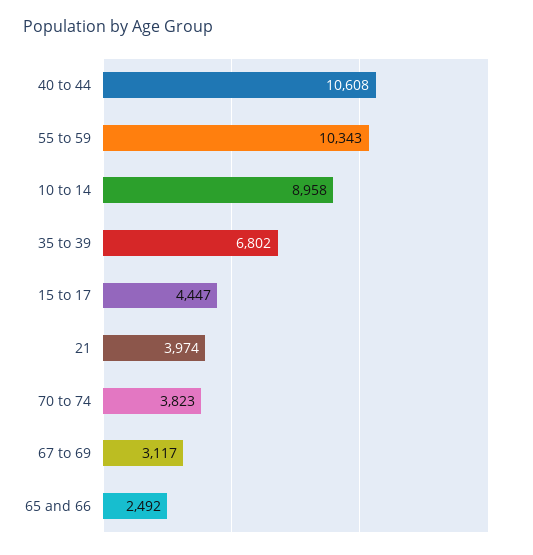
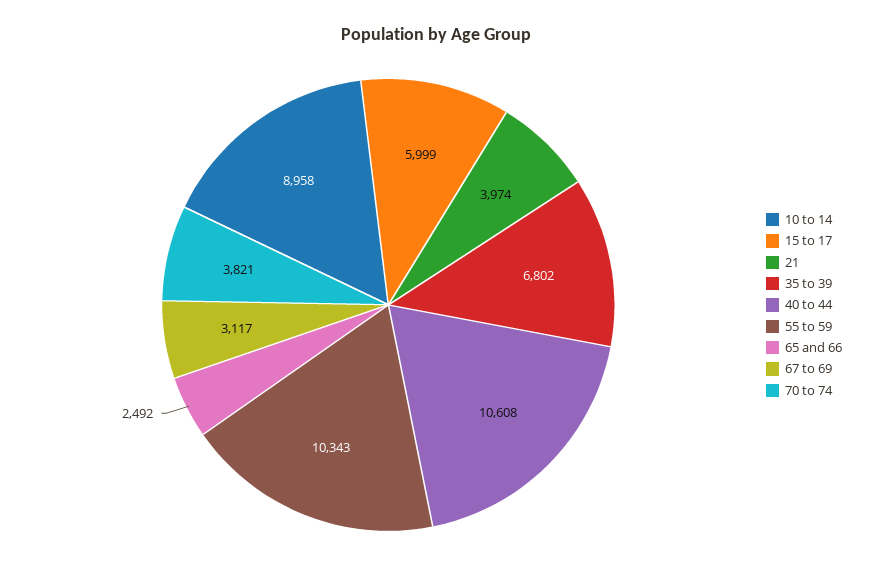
  {
    "40 to 44": 10608,
    "55 to 59": 10343,
    "10 to 14": 8958,
    "35 to 39": 6802,
-   "15 to 17": 4447,
+   "15 to 17": 5999,
    "21": 3974,
-   "70 to 74": 3823,
+   "70 to 74": 3821,
    "67 to 69": 3117,
    "65 and 66": 2492
  }

